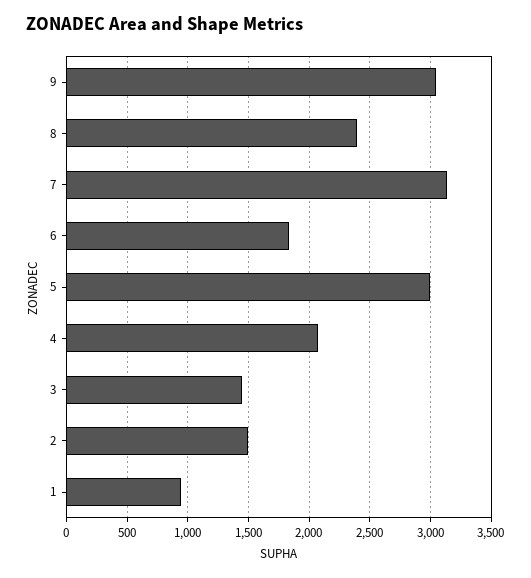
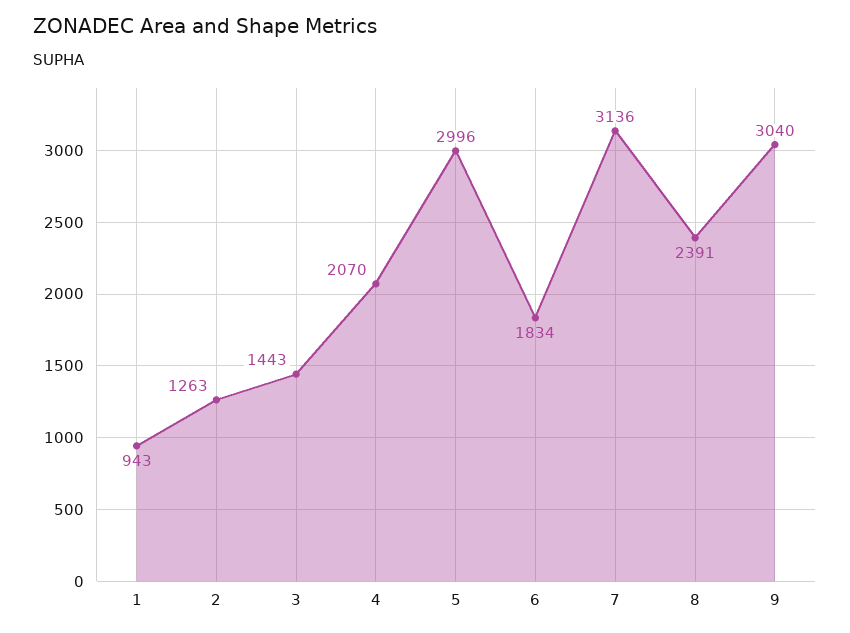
  {
    "9": 3040,
    "8": 2391,
    "7": 3136,
    "6": 1834,
    "5": 2996,
    "4": 2070,
    "3": 1443,
-   "2": 1500,
+   "2": 1263,
    "1": 943
  }

